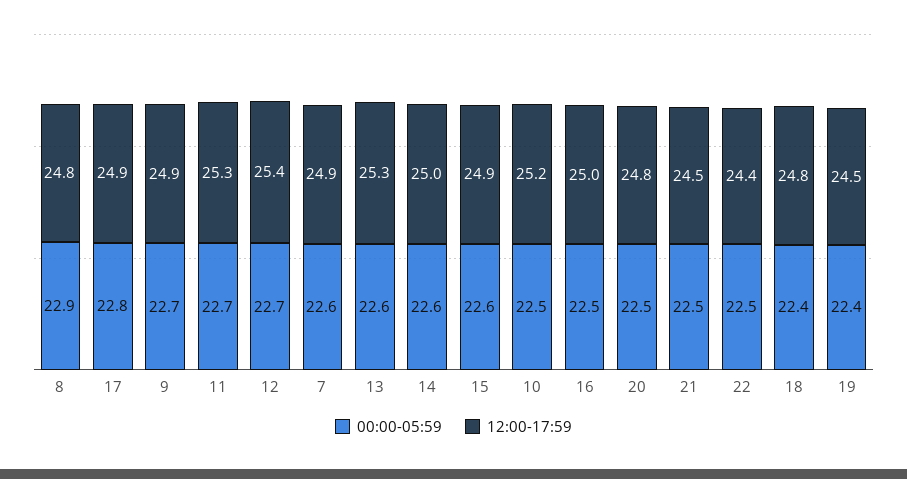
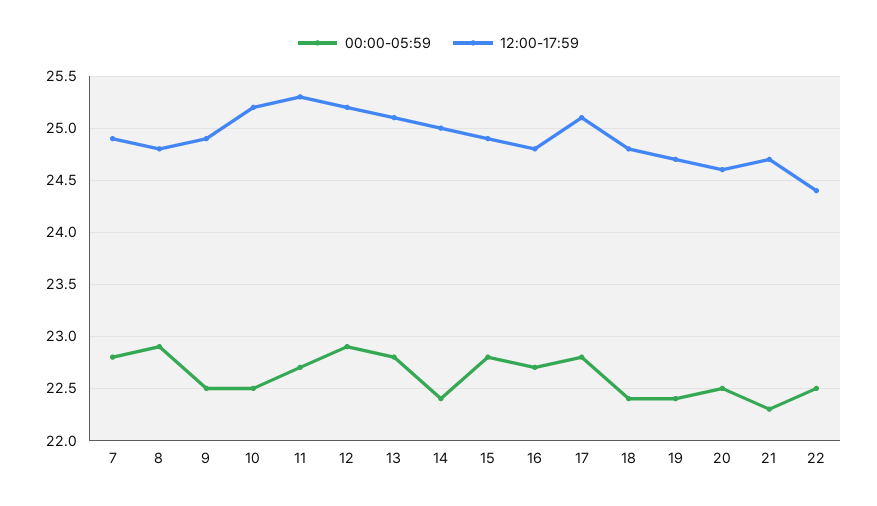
  {
    "00:00-05:59": {
      "8": 22.9,
      "17": 22.8,
-     "9": 22.7,
+     "9": 22.5,
      "11": 22.7,
-     "12": 22.7,
+     "12": 22.9,
-     "7": 22.6,
+     "7": 22.8,
-     "13": 22.6,
+     "13": 22.8,
-     "14": 22.6,
+     "14": 22.4,
-     "15": 22.6,
+     "15": 22.8,
      "10": 22.5,
-     "16": 22.5,
+     "16": 22.7,
      "20": 22.5,
-     "21": 22.5,
+     "21": 22.3,
      "22": 22.5,
      "18": 22.4,
      "19": 22.4
    },
    "12:00-17:59": {
      "8": 24.8,
-     "17": 24.9,
+     "17": 25.1,
      "9": 24.9,
      "11": 25.3,
-     "12": 25.4,
+     "12": 25.2,
      "7": 24.9,
-     "13": 25.3,
+     "13": 25.1,
      "14": 25,
      "15": 24.9,
      "10": 25.2,
-     "16": 25,
+     "16": 24.8,
-     "20": 24.8,
+     "20": 24.6,
-     "21": 24.5,
+     "21": 24.7,
      "22": 24.4,
      "18": 24.8,
-     "19": 24.5
+     "19": 24.7
    }
  }

